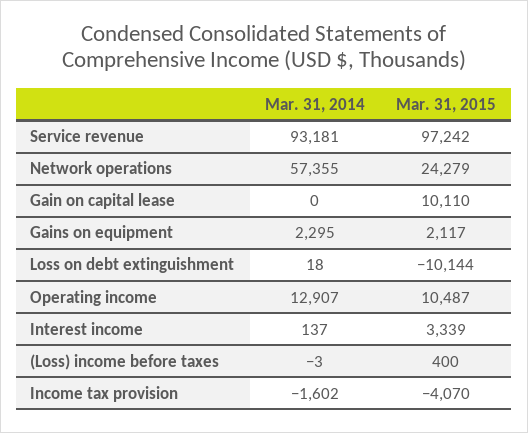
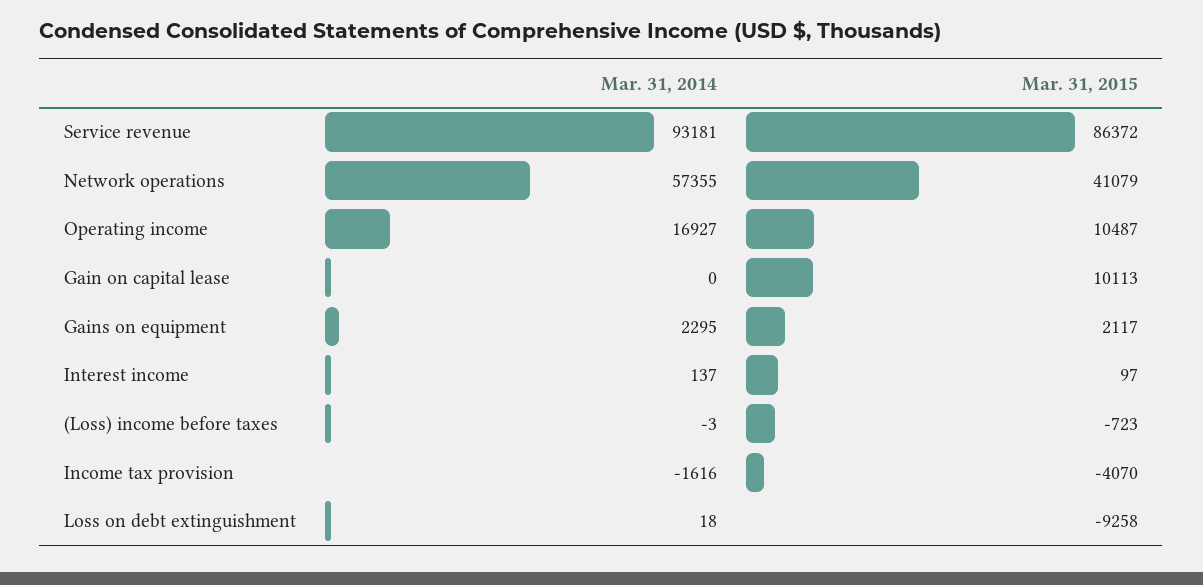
  {
    "Mar. 31, 2014": {
      "Service revenue": 93181,
      "Network operations": 57355,
      "Gain on capital lease": 0,
      "Gains on equipment": 2295,
      "Loss on debt extinguishment": 18,
-     "Operating income": 12907,
+     "Operating income": 16927,
      "Interest income": 137,
      "(Loss) income before taxes": -3,
-     "Income tax provision": -1602
+     "Income tax provision": -1616
    },
    "Mar. 31, 2015": {
-     "Service revenue": 97242,
+     "Service revenue": 86372,
-     "Network operations": 24279,
+     "Network operations": 41079,
-     "Gain on capital lease": 10110,
+     "Gain on capital lease": 10113,
      "Gains on equipment": 2117,
-     "Loss on debt extinguishment": -10144,
+     "Loss on debt extinguishment": -9258,
      "Operating income": 10487,
-     "Interest income": 3339,
+     "Interest income": 97,
-     "(Loss) income before taxes": 400,
+     "(Loss) income before taxes": -723,
      "Income tax provision": -4070
    }
  }

